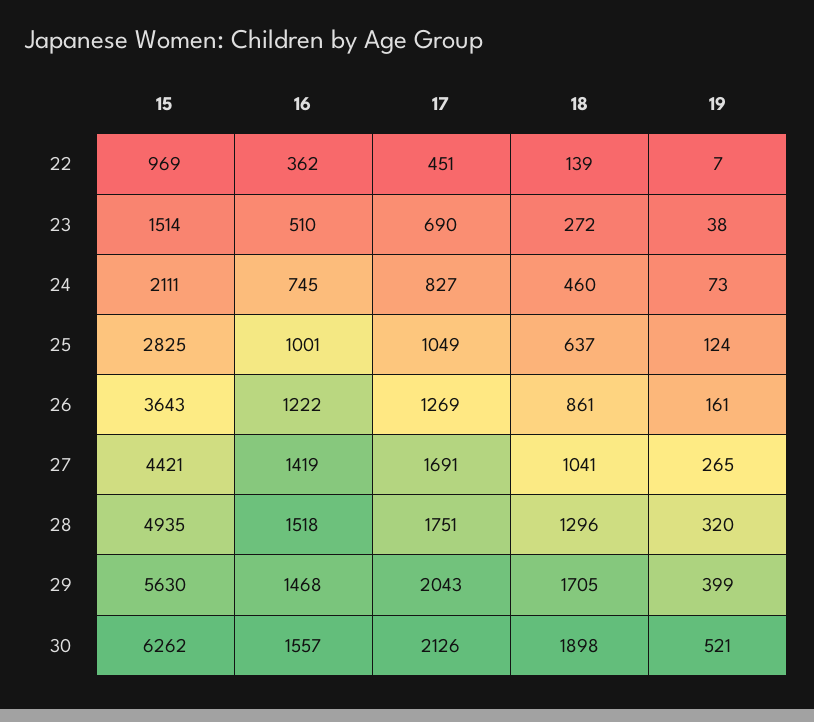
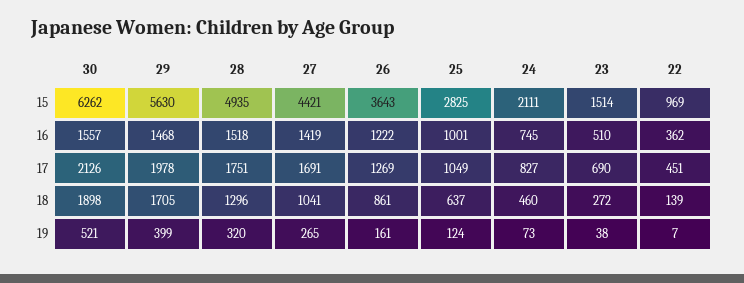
  {
    "15": {
      "22": 969,
      "23": 1514,
      "24": 2111,
      "25": 2825,
      "26": 3643,
      "27": 4421,
      "28": 4935,
      "29": 5630,
      "30": 6262
    },
    "16": {
      "22": 362,
      "23": 510,
      "24": 745,
      "25": 1001,
      "26": 1222,
      "27": 1419,
      "28": 1518,
      "29": 1468,
      "30": 1557
    },
    "17": {
      "22": 451,
      "23": 690,
      "24": 827,
      "25": 1049,
      "26": 1269,
      "27": 1691,
      "28": 1751,
-     "29": 2043,
+     "29": 1978,
      "30": 2126
    },
    "18": {
      "22": 139,
      "23": 272,
      "24": 460,
      "25": 637,
      "26": 861,
      "27": 1041,
      "28": 1296,
      "29": 1705,
      "30": 1898
    },
    "19": {
      "22": 7,
      "23": 38,
      "24": 73,
      "25": 124,
      "26": 161,
      "27": 265,
      "28": 320,
      "29": 399,
      "30": 521
    }
  }

